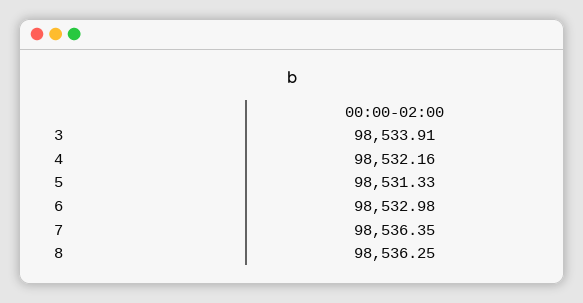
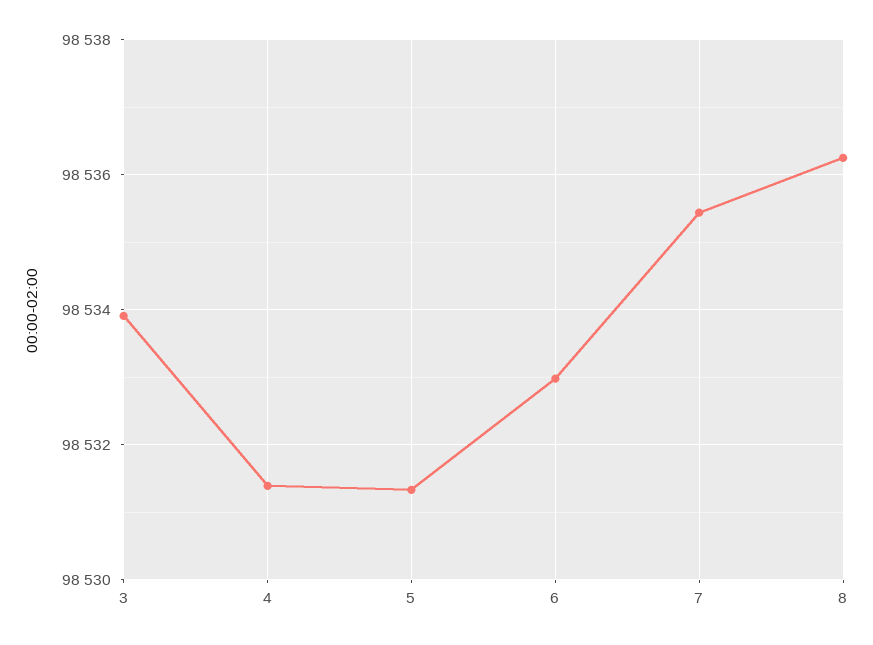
  {
    "3": 98533.91,
-   "4": 98532.16,
+   "4": 98531.4,
    "5": 98531.33,
    "6": 98532.98,
-   "7": 98536.35,
+   "7": 98535.4,
    "8": 98536.25
  }

